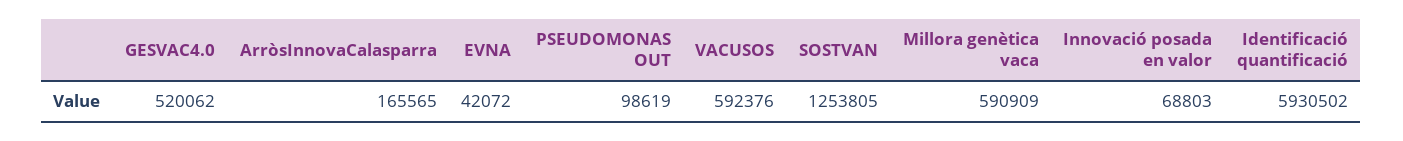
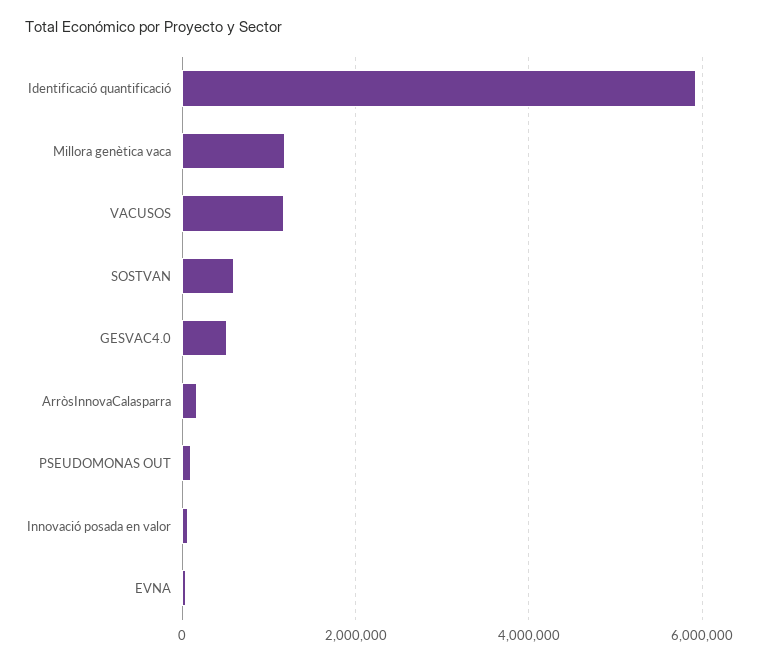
  {
    "GESVAC4.0": 520062,
    "ArròsInnovaCalasparra": 165565,
    "EVNA": 42072,
    "PSEUDOMONAS OUT": 98619,
-   "VACUSOS": 592376,
+   "VACUSOS": 1200000,
-   "SOSTVAN": 1253805,
+   "SOSTVAN": 600000,
-   "Millora genètica vaca": 590909,
+   "Millora genètica vaca": 1200000,
    "Innovació posada en valor": 68803,
    "Identificació quantificació": 5930502
  }

